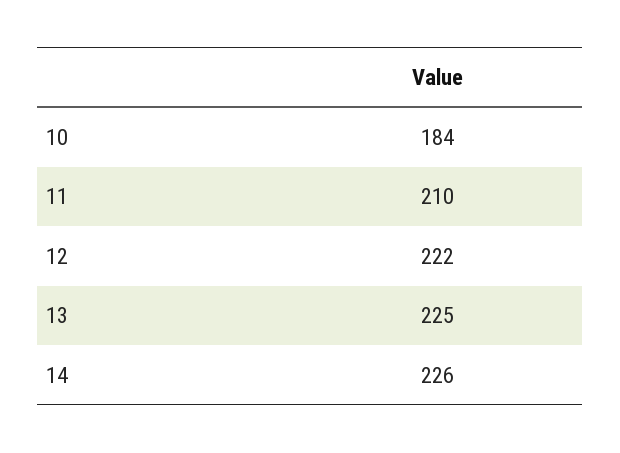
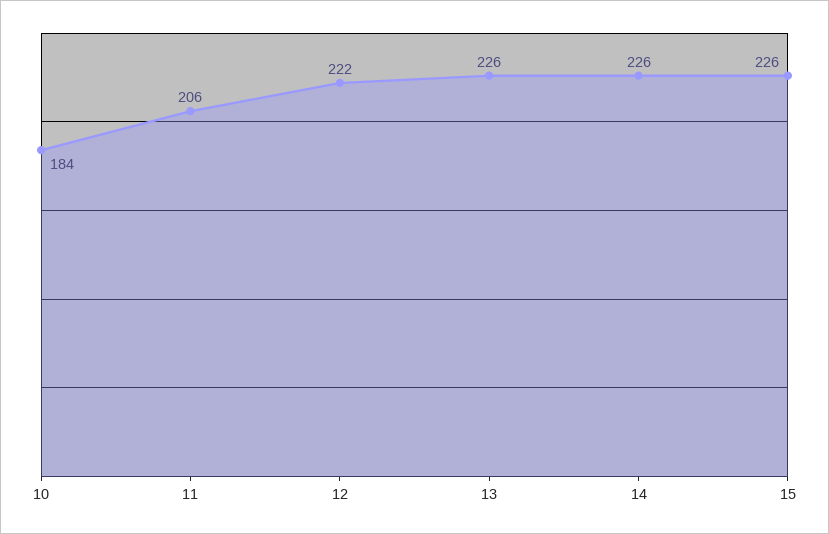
  {
    "10": 184,
-   "11": 210,
+   "11": 206,
    "12": 222,
-   "13": 225,
+   "13": 226,
-   "14": 226
+   "14": 226,
+   "15": 226
  }

